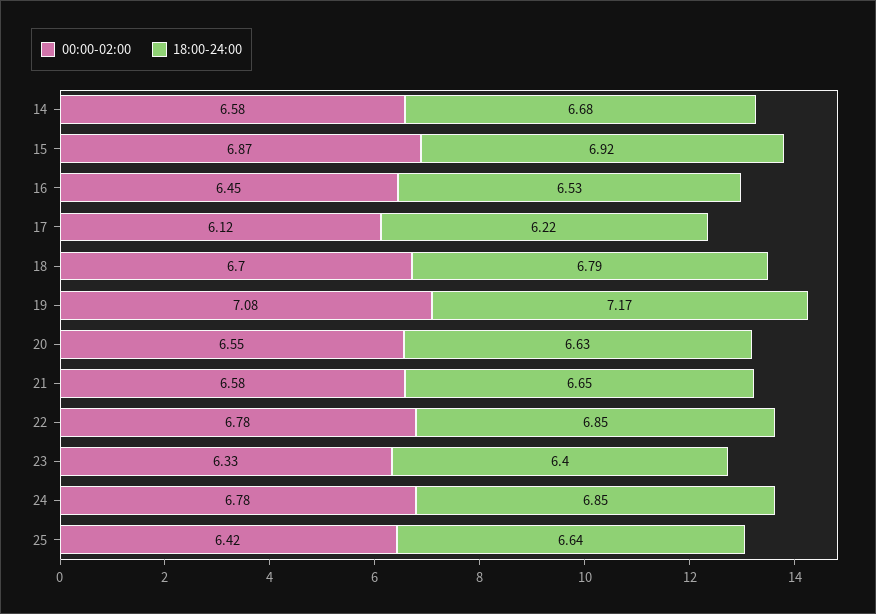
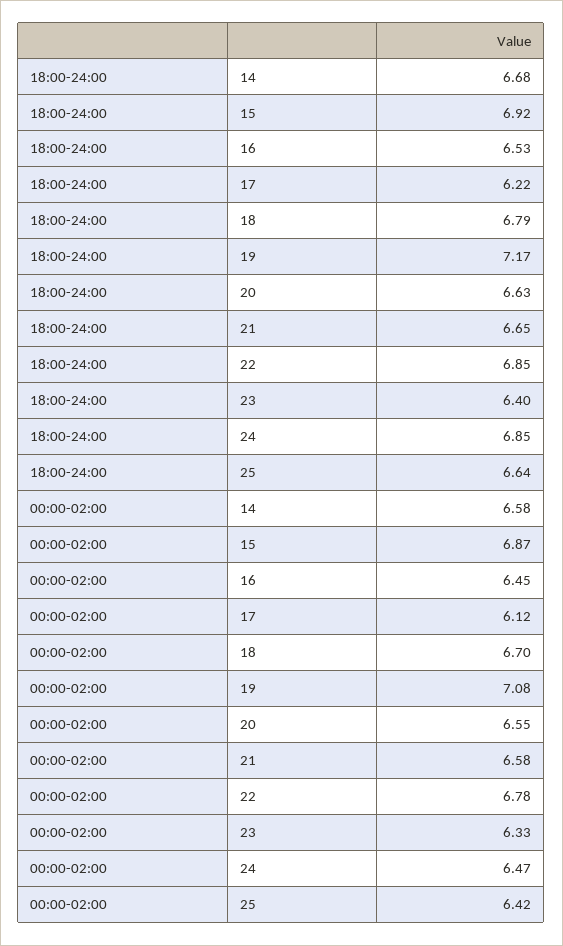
  {
    "00:00-02:00": {
      "14": 6.58,
      "15": 6.87,
      "16": 6.45,
      "17": 6.12,
      "18": 6.7,
      "19": 7.08,
      "20": 6.55,
      "21": 6.58,
      "22": 6.78,
      "23": 6.33,
-     "24": 6.78,
+     "24": 6.47,
      "25": 6.42
    },
    "18:00-24:00": {
      "14": 6.68,
      "15": 6.92,
      "16": 6.53,
      "17": 6.22,
      "18": 6.79,
      "19": 7.17,
      "20": 6.63,
      "21": 6.65,
      "22": 6.85,
      "23": 6.4,
      "24": 6.85,
      "25": 6.64
    }
  }

